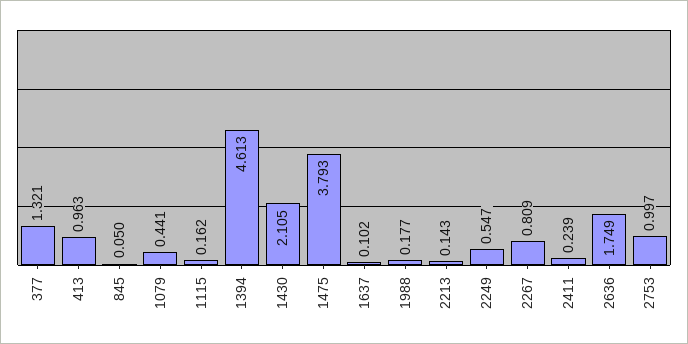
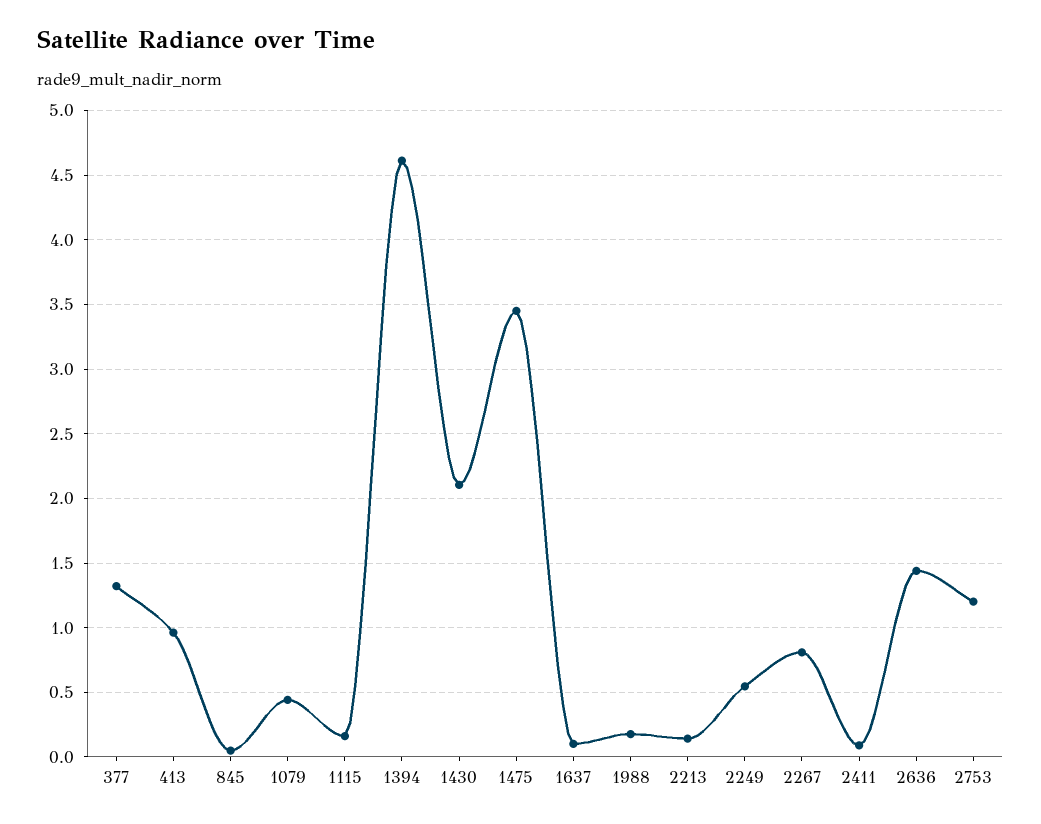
  {
    "377": 1.321,
    "413": 0.963,
    "845": 0.05,
    "1079": 0.441,
    "1115": 0.162,
    "1394": 4.613,
    "1430": 2.105,
-   "1475": 3.793,
+   "1475": 3.45,
    "1637": 0.102,
    "1988": 0.177,
    "2213": 0.143,
    "2249": 0.547,
    "2267": 0.809,
-   "2411": 0.239,
+   "2411": 0.1,
-   "2636": 1.749,
+   "2636": 1.45,
-   "2753": 0.997
+   "2753": 1.2
  }

